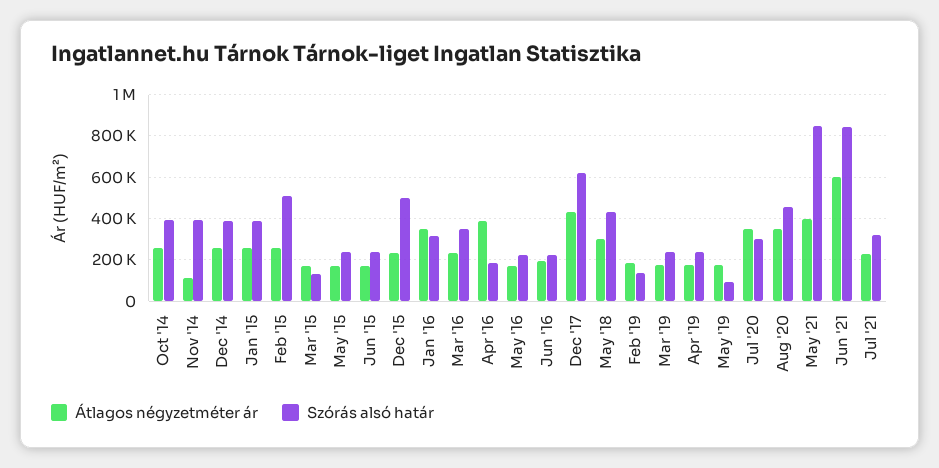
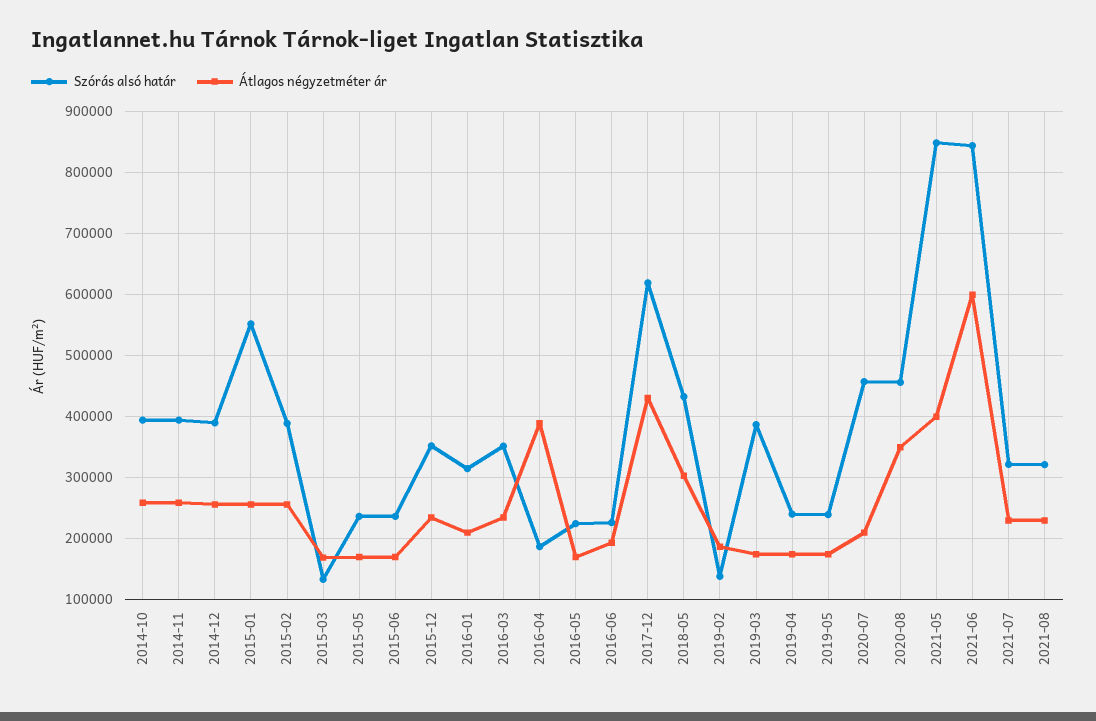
  {
    "Átlagos négyzetméter ár": {
      "Oct '14": 260000,
-     "Nov '14": 100000,
+     "Nov '14": 260000,
      "Dec '14": 260000,
      "Jan '15": 260000,
      "Feb '15": 260000,
      "Mar '15": 170000,
      "May '15": 170000,
      "Jun '15": 170000,
      "Dec '15": 230000,
-     "Jan '16": 350000,
+     "Jan '16": 210000,
      "Mar '16": 230000,
      "Apr '16": 390000,
      "May '16": 170000,
      "Jun '16": 190000,
      "Dec '17": 430000,
      "May '18": 300000,
      "Feb '19": 190000,
      "Mar '19": 170000,
      "Apr '19": 170000,
      "May '19": 170000,
-     "Jul '20": 350000,
+     "Jul '20": 210000,
      "Aug '20": 350000,
      "May '21": 400000,
      "Jun '21": 600000,
-     "Jul '21": 230000
+     "Jul '21": 230000,
+     "2021-08": 230000
    },
    "Szórás alsó határ": {
      "Oct '14": 390000,
      "Nov '14": 390000,
      "Dec '14": 390000,
-     "Jan '15": 400000,
+     "Jan '15": 550000,
-     "Feb '15": 500000,
+     "Feb '15": 390000,
      "Mar '15": 130000,
      "May '15": 240000,
      "Jun '15": 240000,
-     "Dec '15": 500000,
+     "Dec '15": 350000,
      "Jan '16": 310000,
      "Mar '16": 350000,
      "Apr '16": 190000,
      "May '16": 220000,
      "Jun '16": 230000,
      "Dec '17": 620000,
      "May '18": 430000,
      "Feb '19": 140000,
-     "Mar '19": 250000,
+     "Mar '19": 390000,
      "Apr '19": 240000,
-     "May '19": 100000,
+     "May '19": 240000,
-     "Jul '20": 300000,
+     "Jul '20": 460000,
      "Aug '20": 460000,
      "May '21": 850000,
      "Jun '21": 840000,
-     "Jul '21": 320000
+     "Jul '21": 320000,
+     "2021-08": 320000
    }
  }

